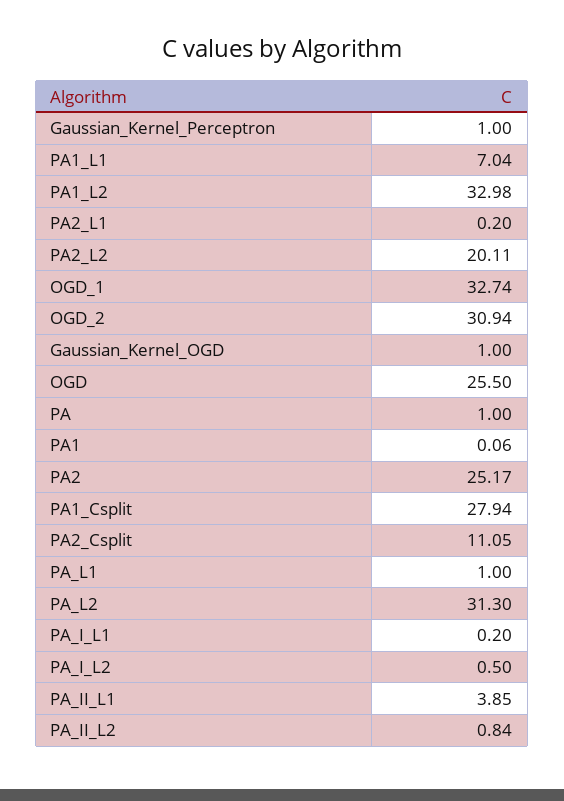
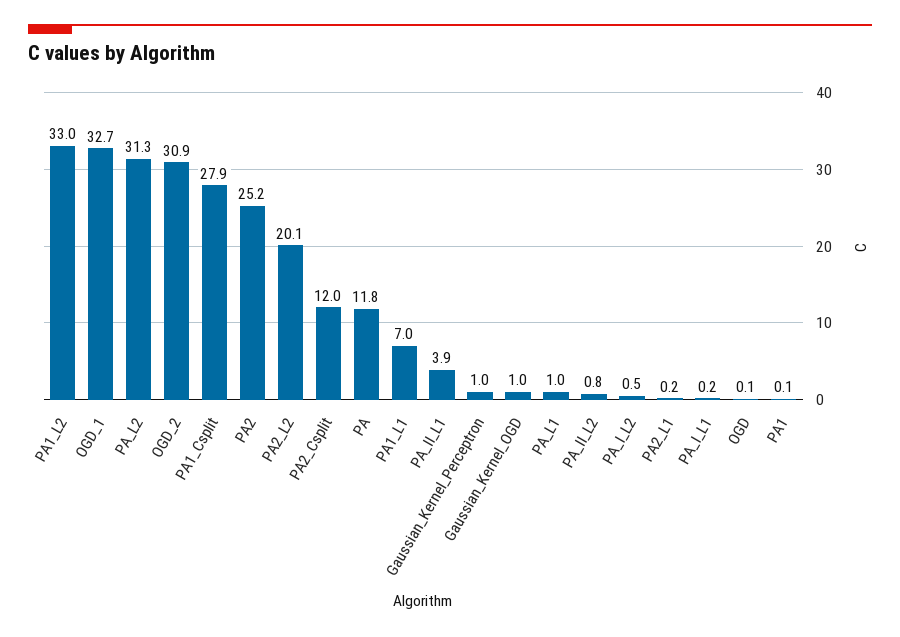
  {
    "Gaussian_Kernel_Perceptron": 1,
    "PA1_L1": 7.04,
    "PA1_L2": 32.98,
    "PA2_L1": 0.2,
    "PA2_L2": 20.11,
    "OGD_1": 32.74,
    "OGD_2": 30.94,
    "Gaussian_Kernel_OGD": 1,
-   "OGD": 25.5,
+   "OGD": 0.1,
-   "PA": 1,
+   "PA": 11.8,
    "PA1": 0.06,
    "PA2": 25.17,
    "PA1_Csplit": 27.94,
-   "PA2_Csplit": 11.05,
+   "PA2_Csplit": 12,
    "PA_L1": 1,
    "PA_L2": 31.3,
    "PA_I_L1": 0.2,
    "PA_I_L2": 0.5,
    "PA_II_L1": 3.85,
    "PA_II_L2": 0.84
  }

